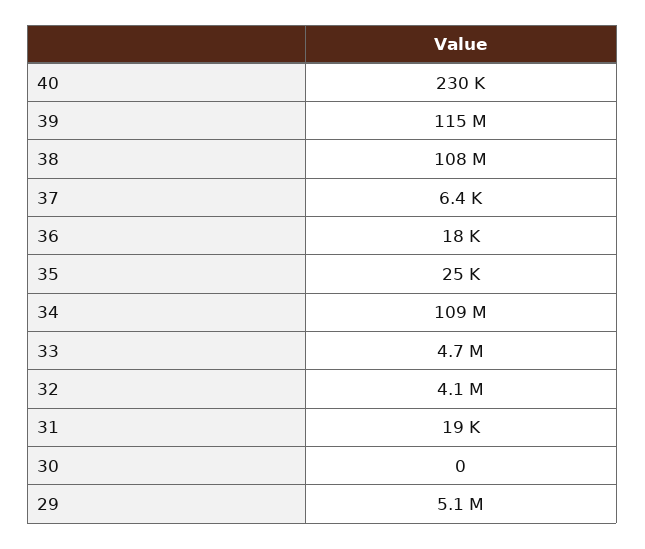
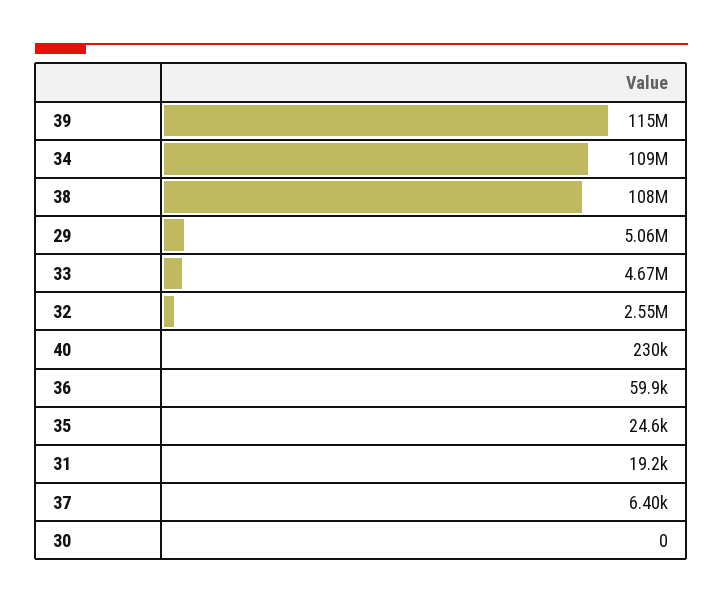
  {
    "40": 230000,
    "39": 115000000,
    "38": 108000000,
    "37": 6400,
-   "36": 18000,
+   "36": 59900,
    "35": 24600,
    "34": 109000000,
    "33": 4670000,
-   "32": 4100000,
+   "32": 2550000,
    "31": 19200,
    "30": 0,
    "29": 5060000
  }

